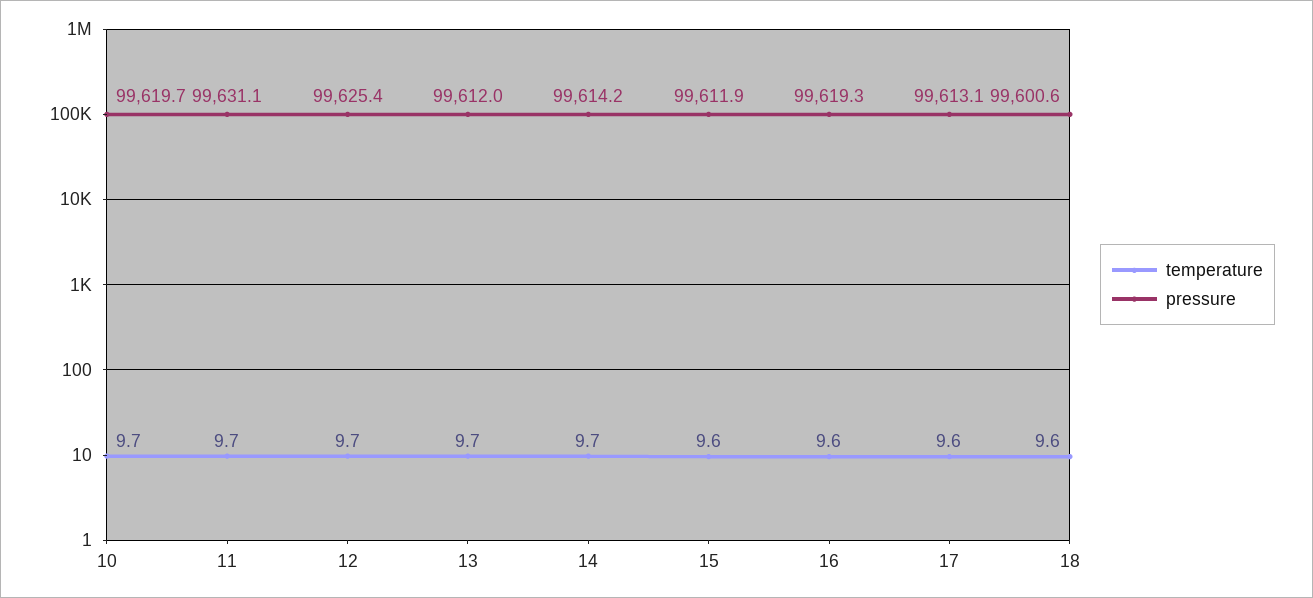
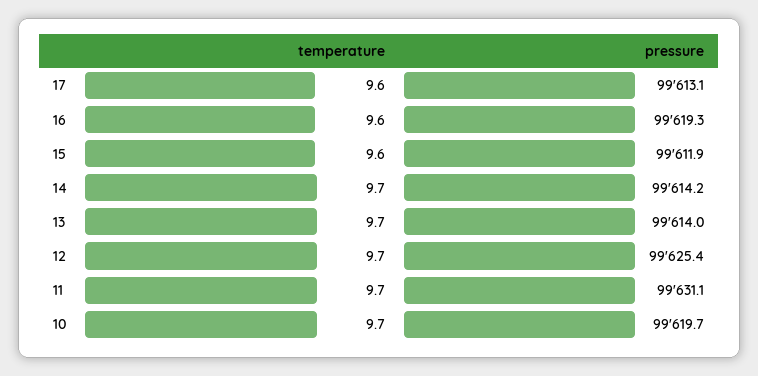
  {
    "temperature": {
      "10": 9.7,
      "11": 9.7,
      "12": 9.7,
      "13": 9.7,
      "14": 9.7,
      "15": 9.6,
      "16": 9.6,
-     "17": 9.6,
+     "17": 9.6
-     "18": 9.6
    },
    "pressure": {
      "10": 99619.7,
      "11": 99631.1,
      "12": 99625.4,
-     "13": 99612,
+     "13": 99614,
      "14": 99614.2,
      "15": 99611.9,
      "16": 99619.3,
-     "17": 99613.1,
+     "17": 99613.1
-     "18": 99600.6
    }
  }

